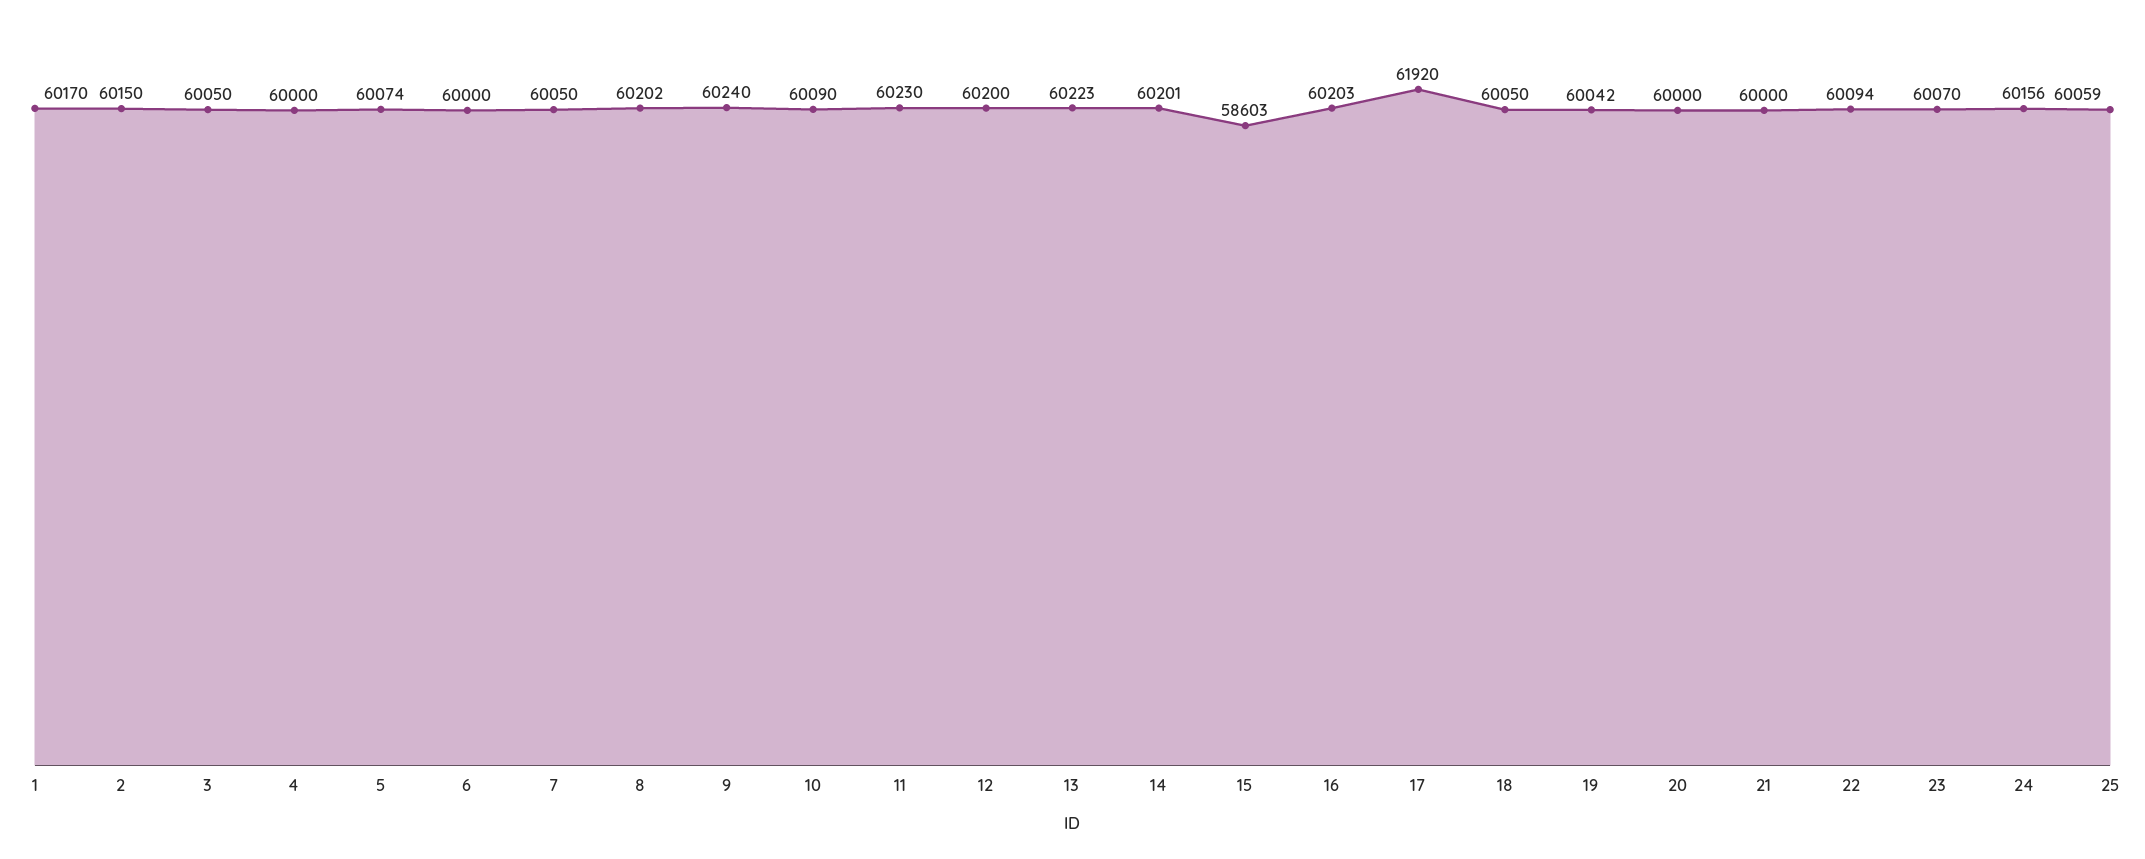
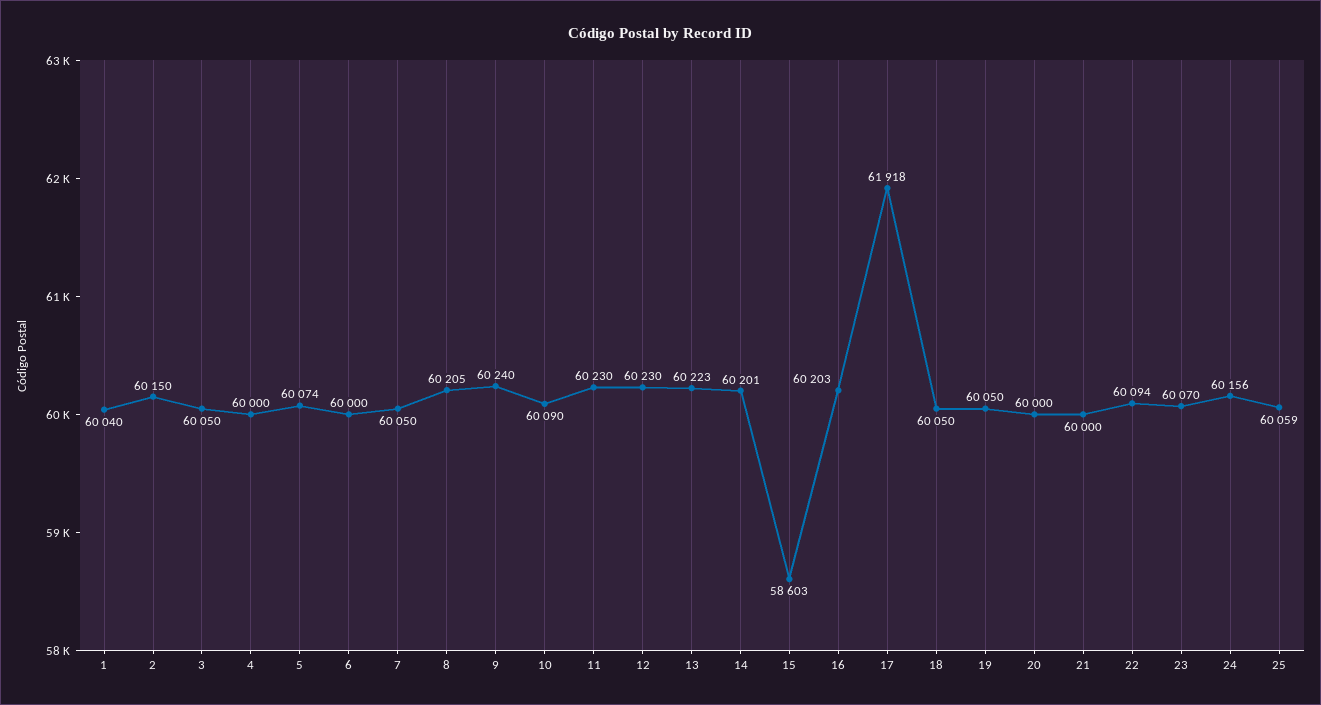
  {
-   "1": 60170,
+   "1": 60040,
    "2": 60150,
    "3": 60050,
    "4": 60000,
    "5": 60074,
    "6": 60000,
    "7": 60050,
-   "8": 60202,
+   "8": 60205,
    "9": 60240,
    "10": 60090,
    "11": 60230,
-   "12": 60200,
+   "12": 60230,
    "13": 60223,
    "14": 60201,
    "15": 58603,
    "16": 60203,
-   "17": 61920,
+   "17": 61918,
    "18": 60050,
-   "19": 60042,
+   "19": 60050,
    "20": 60000,
    "21": 60000,
    "22": 60094,
    "23": 60070,
    "24": 60156,
    "25": 60059
  }

